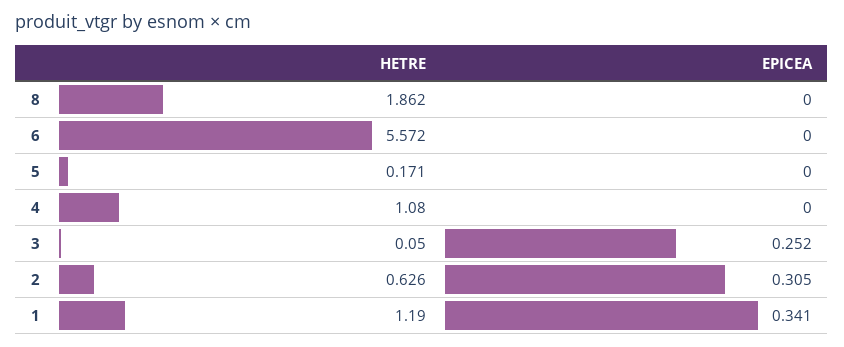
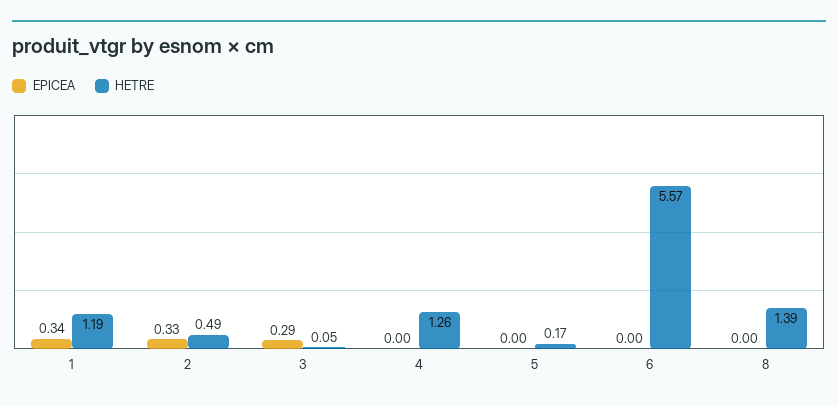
  {
    "HETRE": {
-     "8": 1.862,
+     "8": 1.39,
      "6": 5.572,
      "5": 0.171,
-     "4": 1.08,
+     "4": 1.26,
      "3": 0.05,
-     "2": 0.626,
+     "2": 0.49,
      "1": 1.19
    },
    "EPICEA": {
      "8": 0,
      "6": 0,
      "5": 0,
      "4": 0,
-     "3": 0.252,
+     "3": 0.29,
-     "2": 0.305,
+     "2": 0.33,
      "1": 0.341
    }
  }

